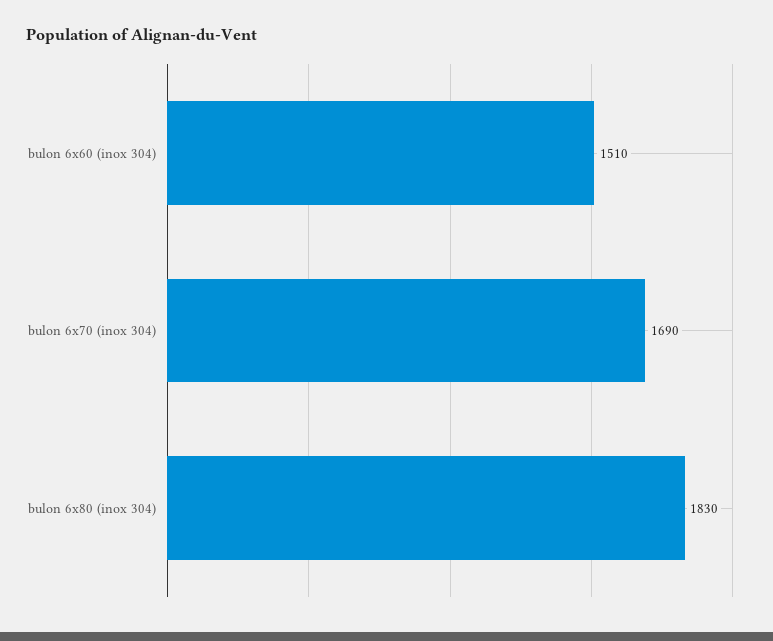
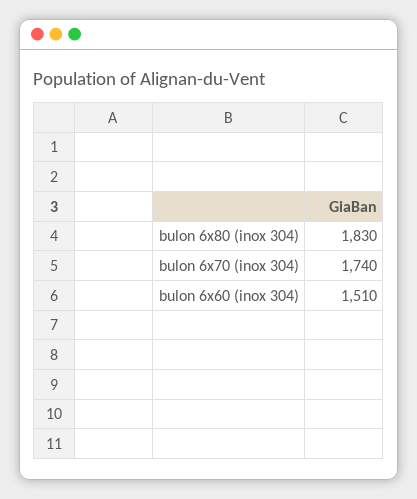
  {
    "bulon 6x60 (inox 304)": 1510,
-   "bulon 6x70 (inox 304)": 1690,
+   "bulon 6x70 (inox 304)": 1740,
    "bulon 6x80 (inox 304)": 1830
  }

